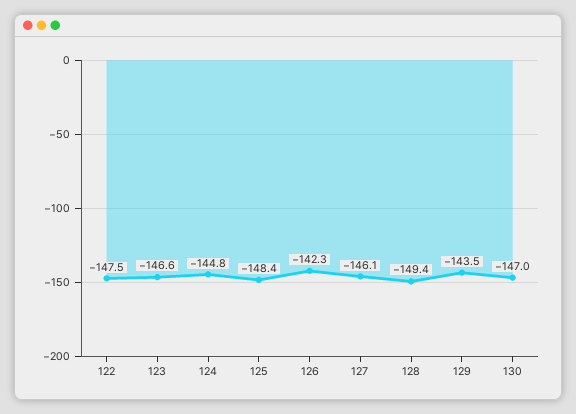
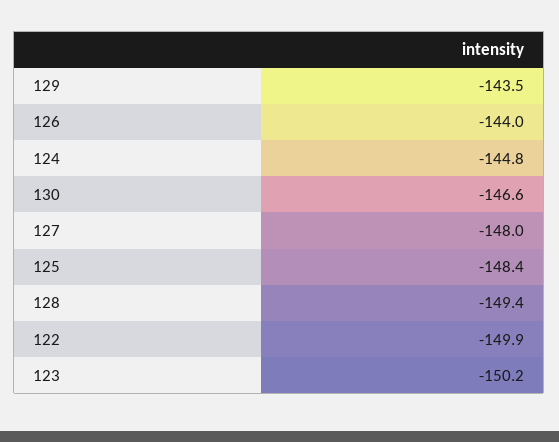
  {
-   "122": -147.5,
+   "122": -149.9,
-   "123": -146.6,
+   "123": -150.2,
    "124": -144.8,
    "125": -148.4,
-   "126": -142.3,
+   "126": -144,
-   "127": -146.1,
+   "127": -148,
    "128": -149.4,
    "129": -143.5,
-   "130": -147
+   "130": -146.6
  }

